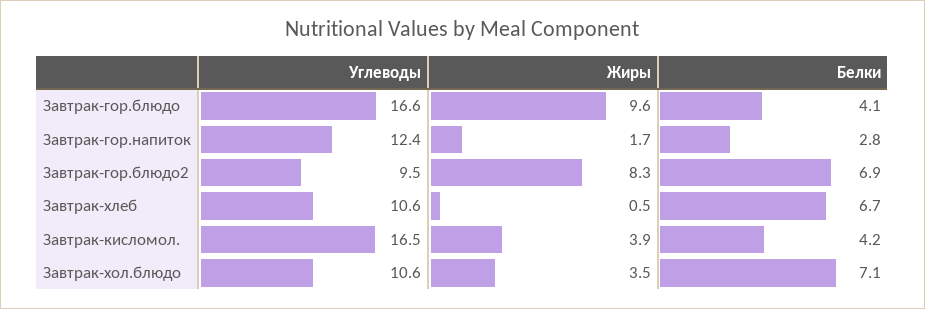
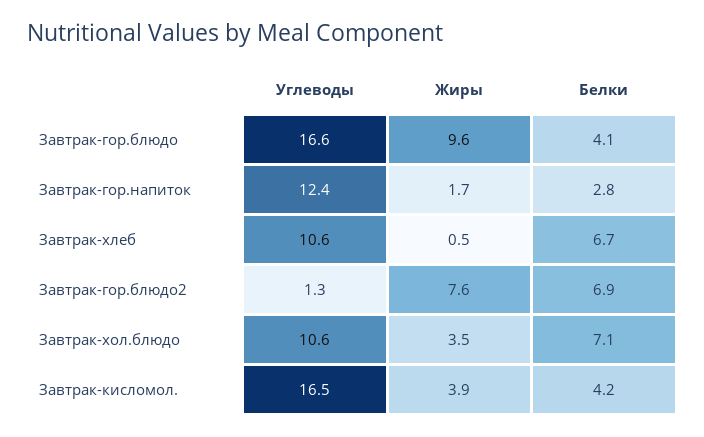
  {
    "Углеводы": {
      "Завтрак-гор.блюдо": 16.6,
      "Завтрак-гор.напиток": 12.4,
-     "Завтрак-гор.блюдо2": 9.5,
+     "Завтрак-гор.блюдо2": 1.3,
      "Завтрак-хлеб": 10.6,
      "Завтрак-кисломол.": 16.5,
      "Завтрак-хол.блюдо": 10.6
    },
    "Жиры": {
      "Завтрак-гор.блюдо": 9.6,
      "Завтрак-гор.напиток": 1.7,
-     "Завтрак-гор.блюдо2": 8.3,
+     "Завтрак-гор.блюдо2": 7.6,
      "Завтрак-хлеб": 0.5,
      "Завтрак-кисломол.": 3.9,
      "Завтрак-хол.блюдо": 3.5
    },
    "Белки": {
      "Завтрак-гор.блюдо": 4.1,
      "Завтрак-гор.напиток": 2.8,
      "Завтрак-гор.блюдо2": 6.9,
      "Завтрак-хлеб": 6.7,
      "Завтрак-кисломол.": 4.2,
      "Завтрак-хол.блюдо": 7.1
    }
  }

